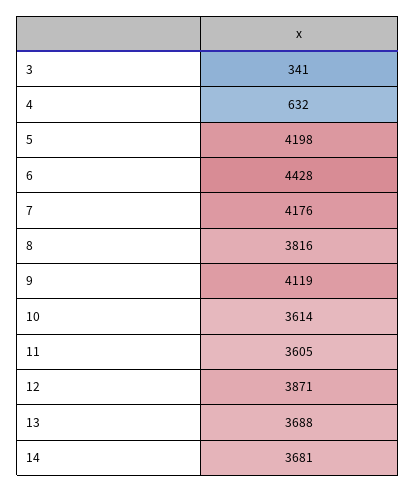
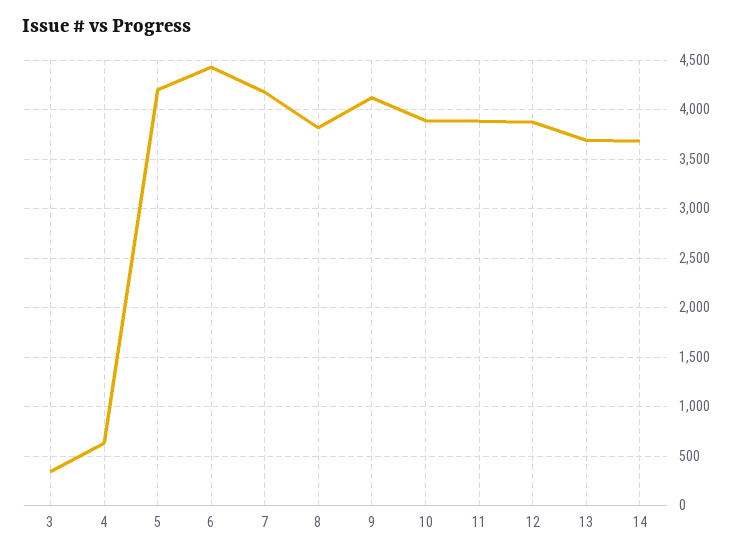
  {
    "3": 341,
    "4": 632,
    "5": 4198,
    "6": 4428,
    "7": 4176,
    "8": 3816,
    "9": 4119,
-   "10": 3614,
+   "10": 3900,
-   "11": 3605,
+   "11": 3900,
    "12": 3871,
    "13": 3688,
    "14": 3681
  }

